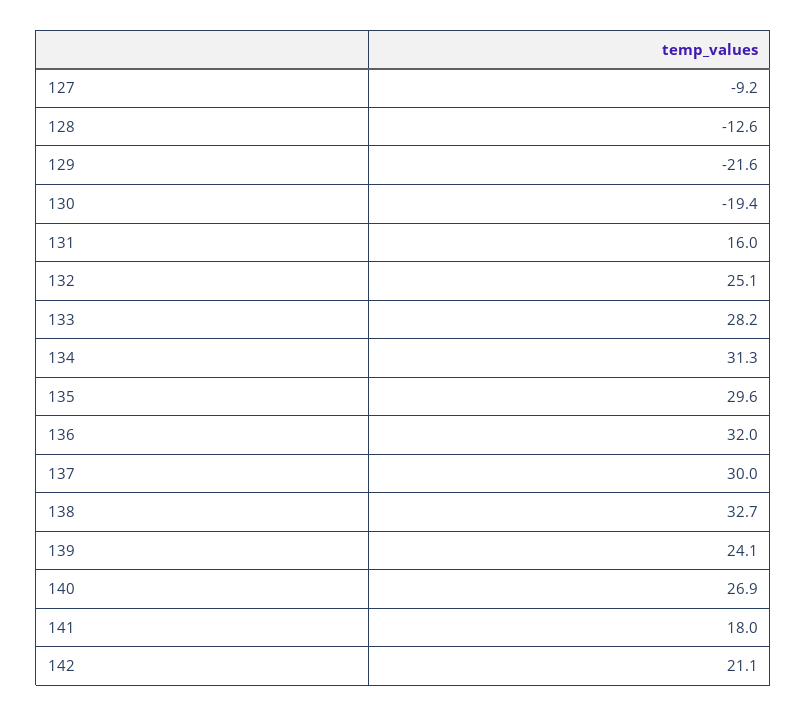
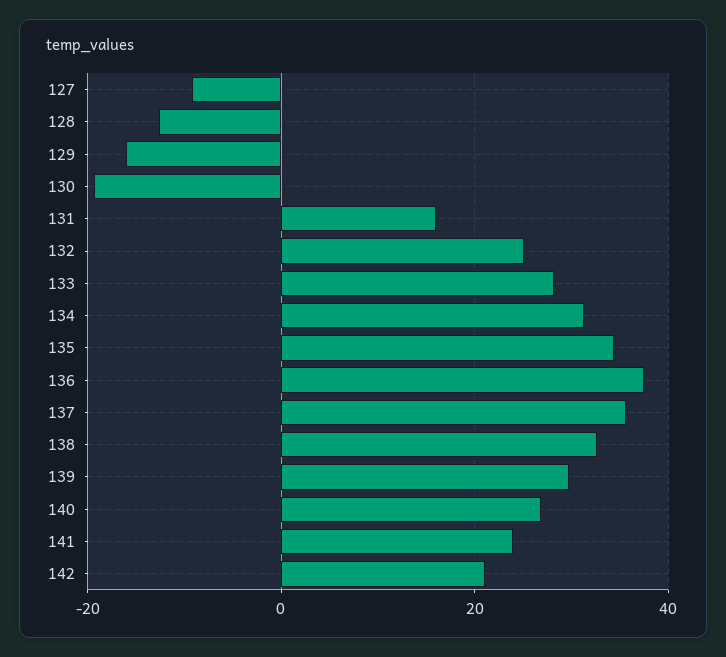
  {
    "127": -9.2,
    "128": -12.6,
-   "129": -21.6,
+   "129": -16,
    "130": -19.4,
    "131": 16,
    "132": 25.1,
    "133": 28.2,
    "134": 31.3,
-   "135": 29.6,
+   "135": 34,
-   "136": 32,
+   "136": 38,
-   "137": 30,
+   "137": 36,
    "138": 32.7,
-   "139": 24.1,
+   "139": 30,
    "140": 26.9,
-   "141": 18,
+   "141": 24,
    "142": 21.1
  }

